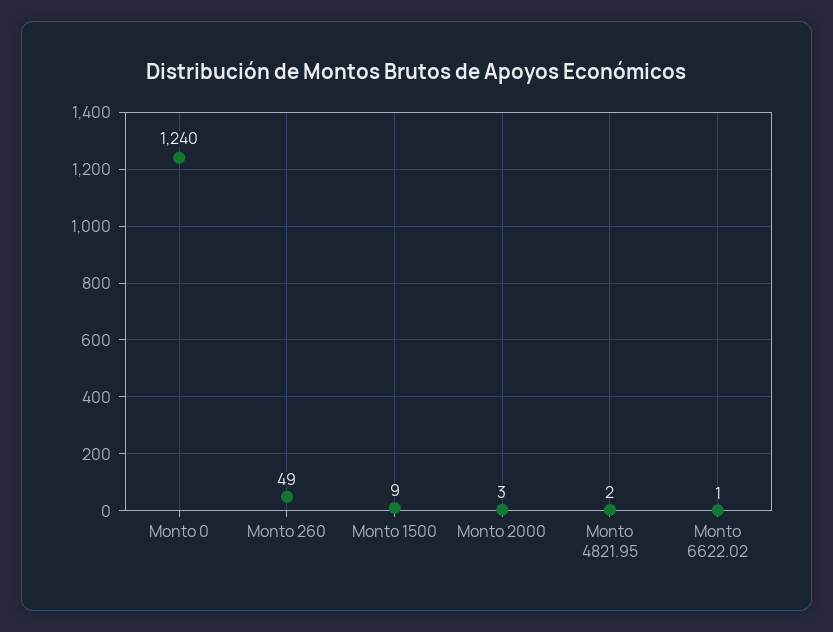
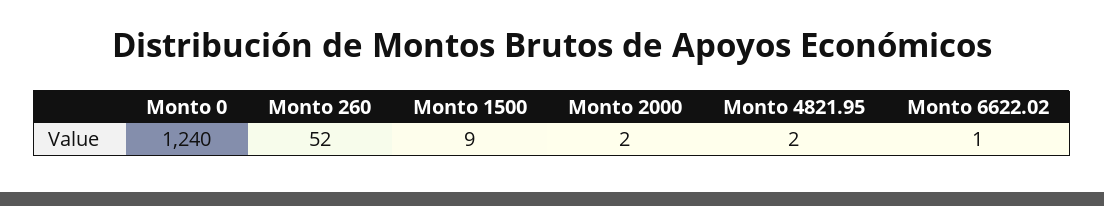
  {
    "Monto 0": 1240,
-   "Monto 260": 49,
+   "Monto 260": 52,
    "Monto 1500": 9,
-   "Monto 2000": 3,
+   "Monto 2000": 2,
    "Monto 4821.95": 2,
    "Monto 6622.02": 1
  }

